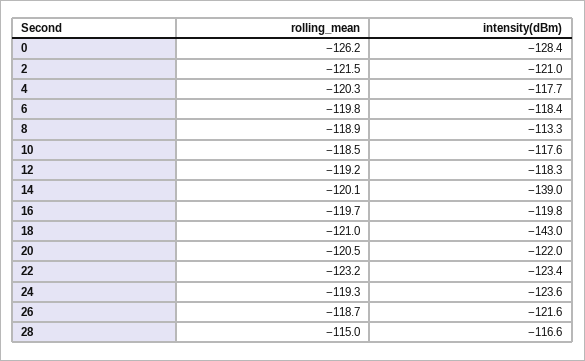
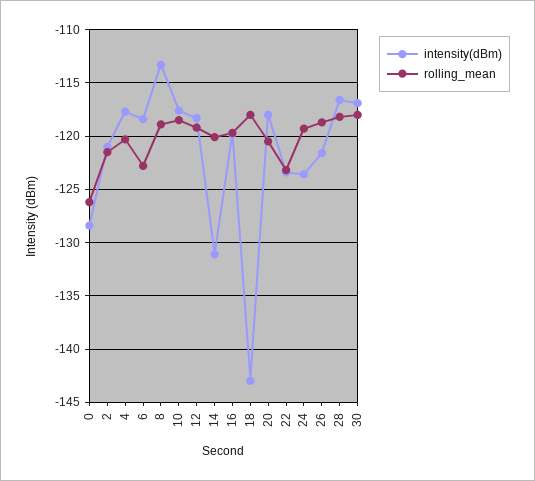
  {
    "rolling_mean": {
      "0": -126.2,
      "2": -121.5,
      "4": -120.3,
-     "6": -119.8,
+     "6": -123,
      "8": -118.9,
      "10": -118.5,
      "12": -119.2,
      "14": -120.1,
      "16": -119.7,
-     "18": -121,
+     "18": -118,
      "20": -120.5,
      "22": -123.2,
      "24": -119.3,
      "26": -118.7,
-     "28": -115
+     "28": -118,
+     "30": -118
    },
    "intensity(dBm)": {
      "0": -128.4,
      "2": -121,
      "4": -117.7,
      "6": -118.4,
      "8": -113.3,
      "10": -117.6,
      "12": -118.3,
-     "14": -139,
+     "14": -131,
      "16": -119.8,
      "18": -143,
-     "20": -122,
+     "20": -118,
      "22": -123.4,
      "24": -123.6,
      "26": -121.6,
-     "28": -116.6
+     "28": -116.6,
+     "30": -117
    }
  }

